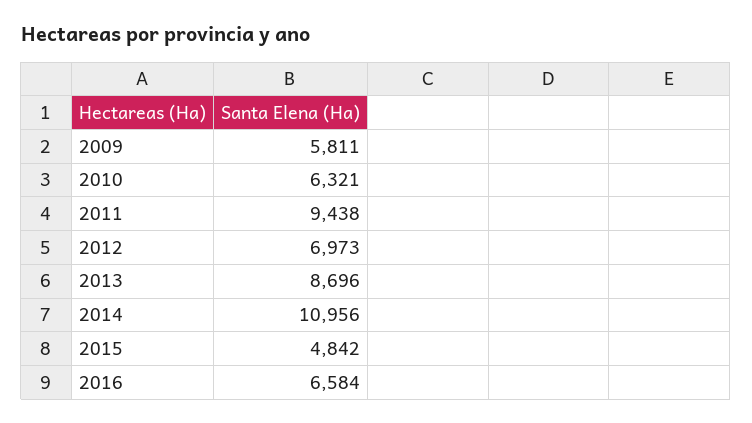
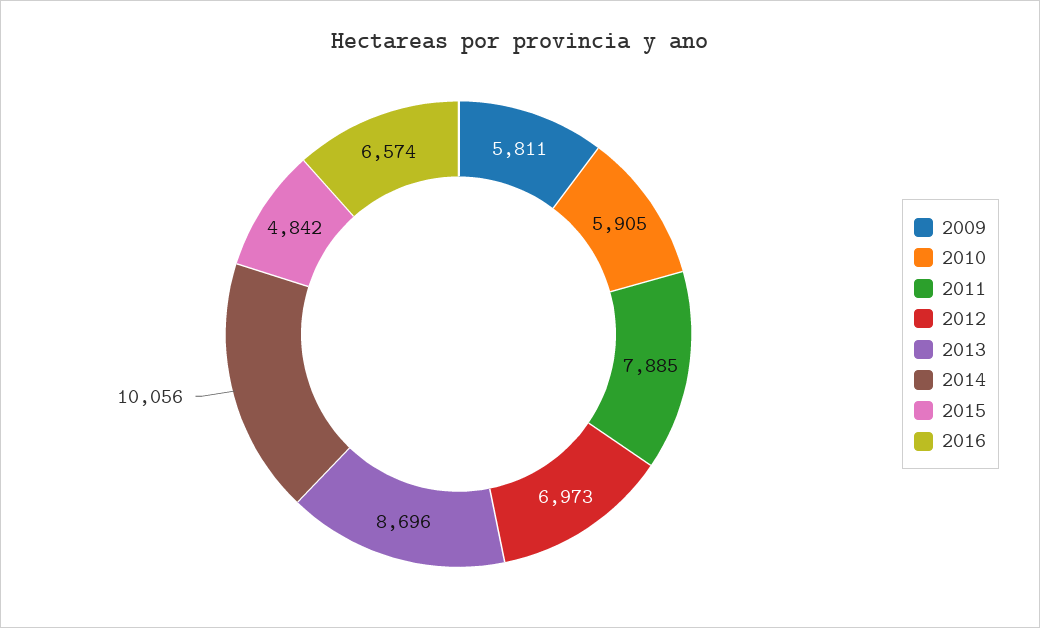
  {
    "2009": 5811,
-   "2010": 6321,
+   "2010": 5905,
-   "2011": 9438,
+   "2011": 7885,
    "2012": 6973,
    "2013": 8696,
-   "2014": 10956,
+   "2014": 10056,
    "2015": 4842,
-   "2016": 6584
+   "2016": 6574
  }

